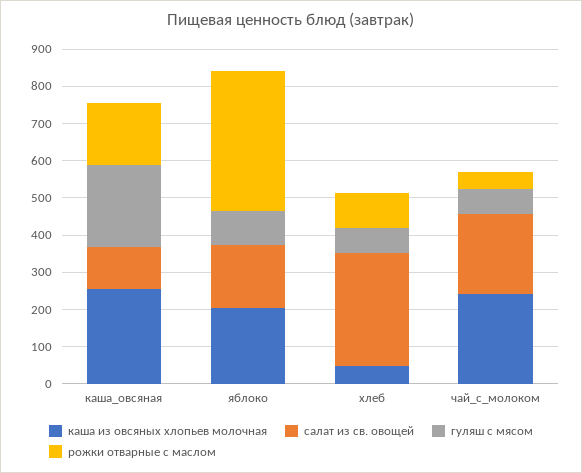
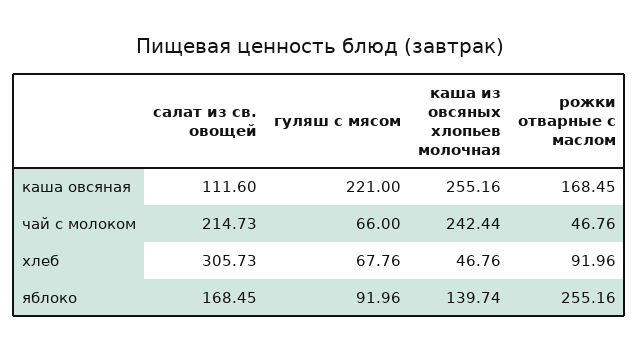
  {
    "каша из овсяных хлопьев молочная": {
      "каша_овсяная": 255.16,
-     "яблоко": 200,
+     "яблоко": 139.74,
      "хлеб": 46.76,
      "чай_с_молоком": 242.44
    },
    "салат из св. овощей": {
      "каша_овсяная": 111.6,
      "яблоко": 168.45,
      "хлеб": 305.73,
      "чай_с_молоком": 214.73
    },
    "гуляш с мясом": {
      "каша_овсяная": 221,
      "яблоко": 91.96,
      "хлеб": 67.76,
      "чай_с_молоком": 66
    },
    "рожки отварные с маслом": {
      "каша_овсяная": 168.45,
-     "яблоко": 375,
+     "яблоко": 255.16,
      "хлеб": 91.96,
      "чай_с_молоком": 46.76
    }
  }

